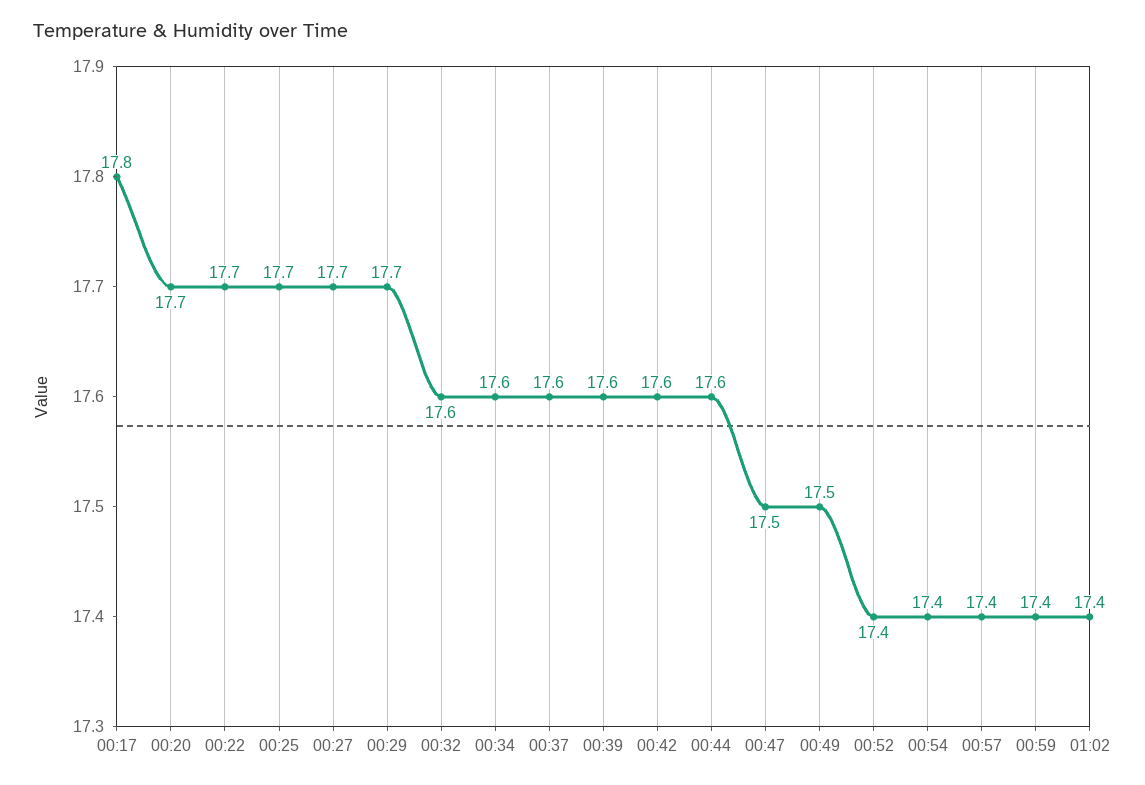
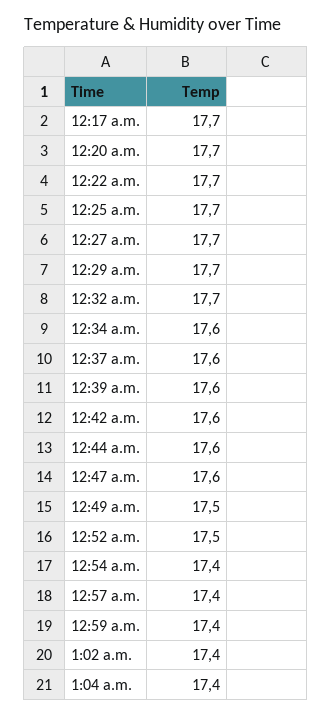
  {
-   "00:17": 17.8,
+   "00:17": 17.7,
    "00:20": 17.7,
    "00:22": 17.7,
    "00:25": 17.7,
    "00:27": 17.7,
    "00:29": 17.7,
-   "00:32": 17.6,
+   "00:32": 17.7,
    "00:34": 17.6,
    "00:37": 17.6,
    "00:39": 17.6,
    "00:42": 17.6,
    "00:44": 17.6,
-   "00:47": 17.5,
+   "00:47": 17.6,
    "00:49": 17.5,
-   "00:52": 17.4,
+   "00:52": 17.5,
    "00:54": 17.4,
    "00:57": 17.4,
    "00:59": 17.4,
-   "01:02": 17.4
+   "01:02": 17.4,
+   "1:04 a.m.": 17.4
  }

